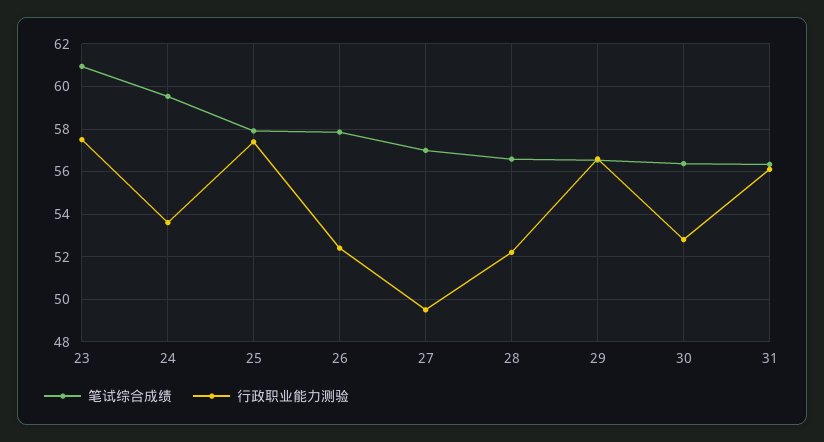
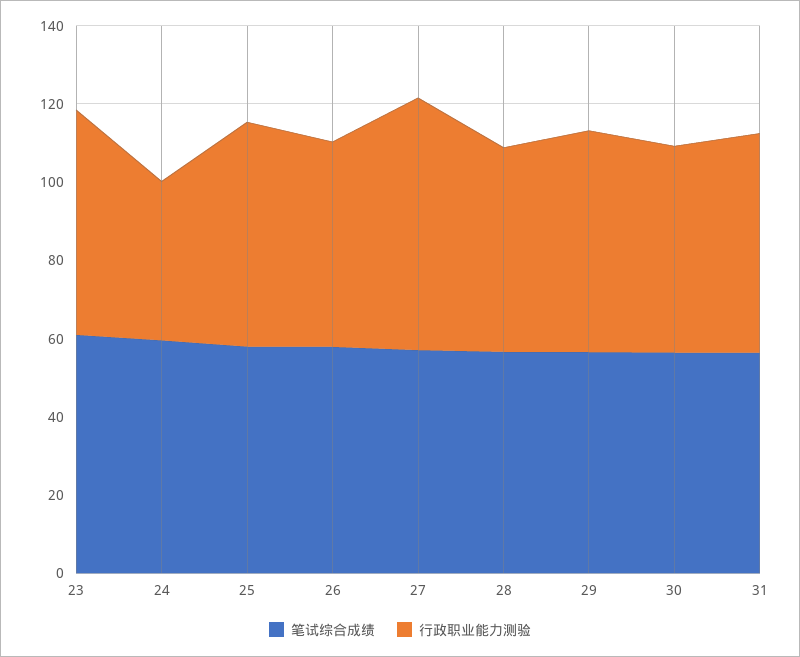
  {
    "笔试综合成绩": {
      "23": 61,
      "24": 59.5,
      "25": 58,
      "26": 58,
      "27": 57,
      "28": 56.5,
      "29": 56.5,
      "30": 56.5,
      "31": 56.5
    },
    "行政职业能力测验": {
      "23": 57.5,
-     "24": 53.5,
+     "24": 40,
      "25": 57.5,
      "26": 52.5,
-     "27": 49.5,
+     "27": 65,
      "28": 52,
      "29": 56.5,
      "30": 53,
      "31": 56
    }
  }

